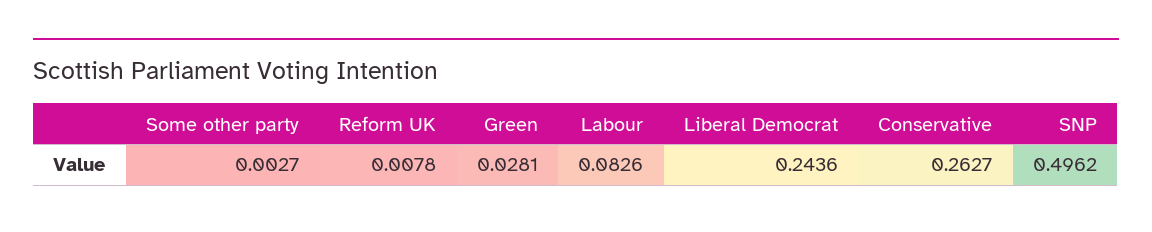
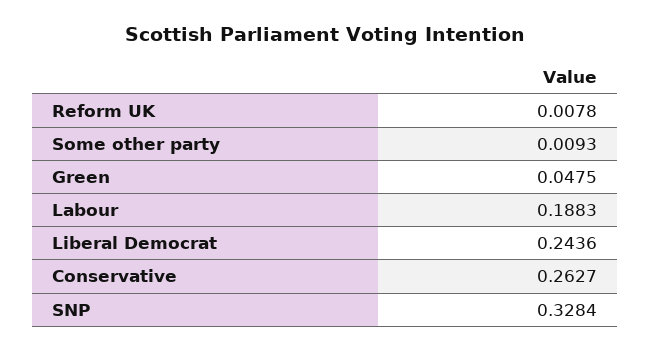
  {
-   "Some other party": 0.0027,
+   "Some other party": 0.0093,
    "Reform UK": 0.0078,
-   "Green": 0.0281,
+   "Green": 0.0475,
-   "Labour": 0.0826,
+   "Labour": 0.1883,
    "Liberal Democrat": 0.2436,
    "Conservative": 0.2627,
-   "SNP": 0.4962
+   "SNP": 0.3284
  }

